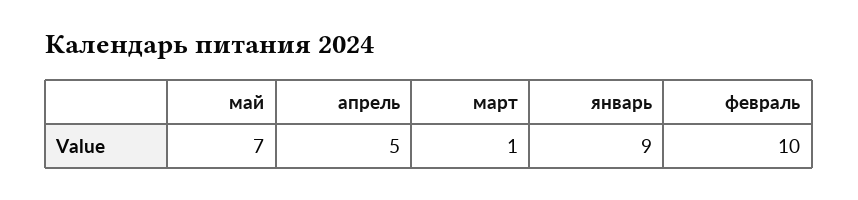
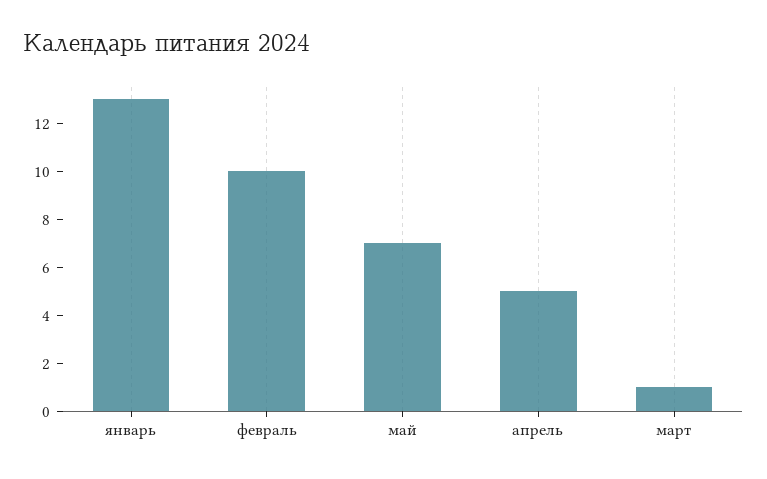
  {
    "май": 7,
    "апрель": 5,
    "март": 1,
-   "январь": 9,
+   "январь": 13,
    "февраль": 10
  }

